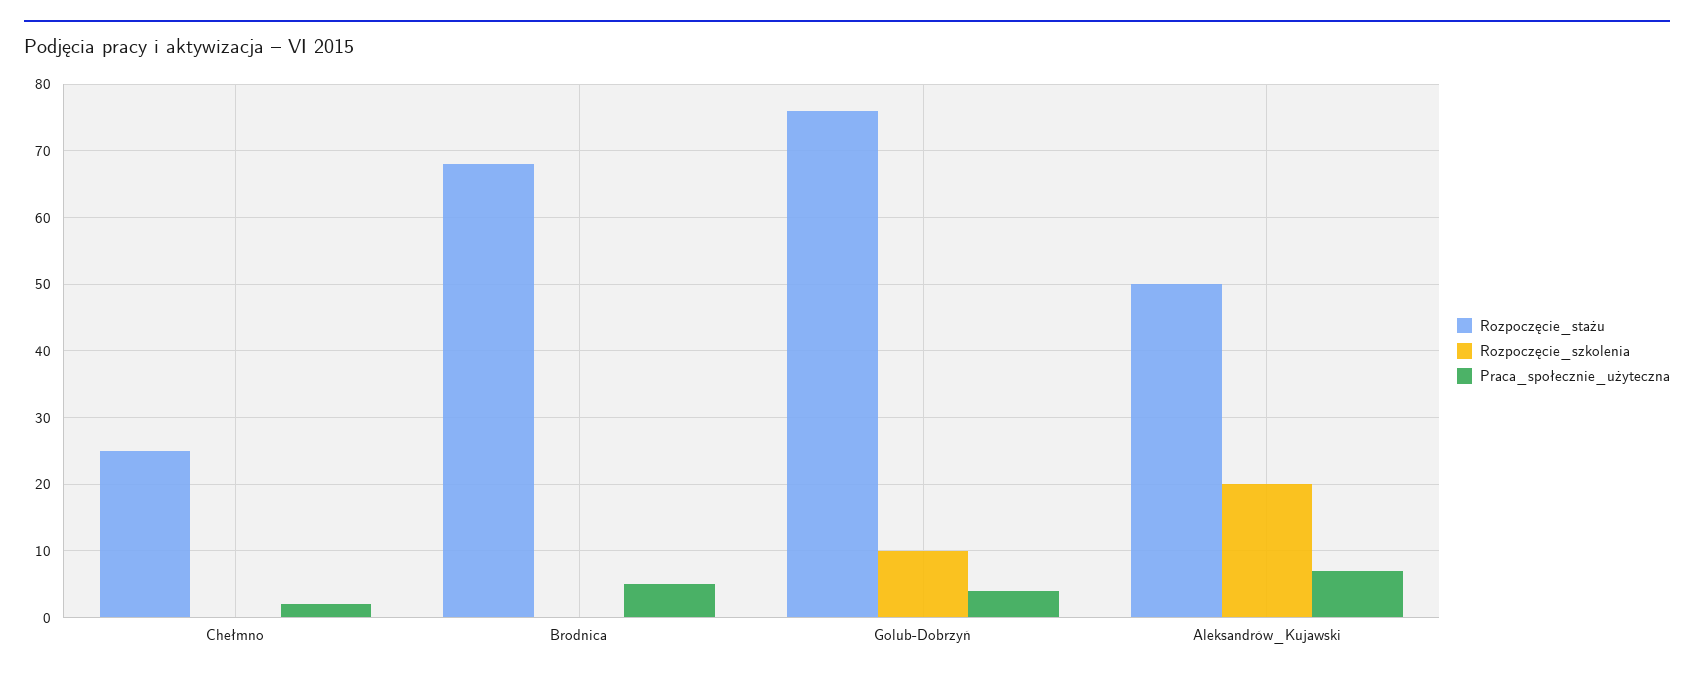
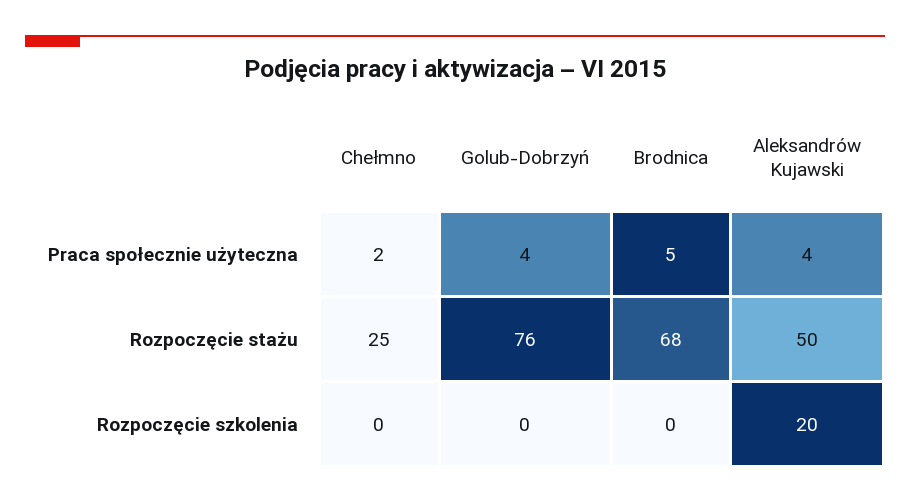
  {
    "Rozpoczęcie_stażu": {
      "Chełmno": 25,
      "Brodnica": 68,
      "Golub-Dobrzyń": 76,
      "Aleksandrów_Kujawski": 50
    },
    "Rozpoczęcie_szkolenia": {
      "Chełmno": 0,
      "Brodnica": 0,
-     "Golub-Dobrzyń": 10,
+     "Golub-Dobrzyń": 0,
      "Aleksandrów_Kujawski": 20
    },
    "Praca_społecznie_użyteczna": {
      "Chełmno": 2,
      "Brodnica": 5,
      "Golub-Dobrzyń": 4,
-     "Aleksandrów_Kujawski": 7
+     "Aleksandrów_Kujawski": 4
    }
  }

